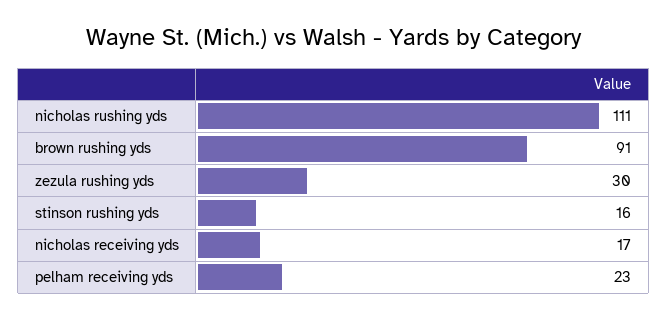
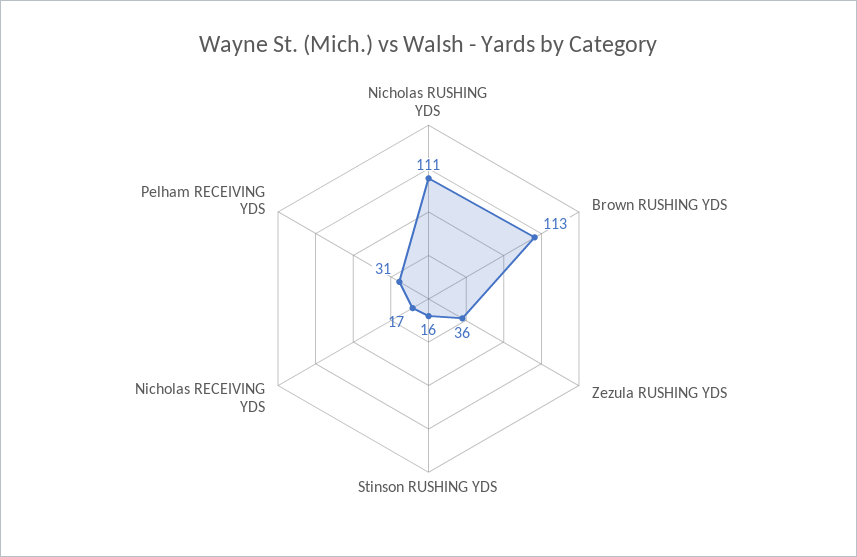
  {
    "nicholas rushing yds": 111,
-   "brown rushing yds": 91,
+   "brown rushing yds": 113,
-   "zezula rushing yds": 30,
+   "zezula rushing yds": 36,
    "stinson rushing yds": 16,
    "nicholas receiving yds": 17,
-   "pelham receiving yds": 23
+   "pelham receiving yds": 31
  }

